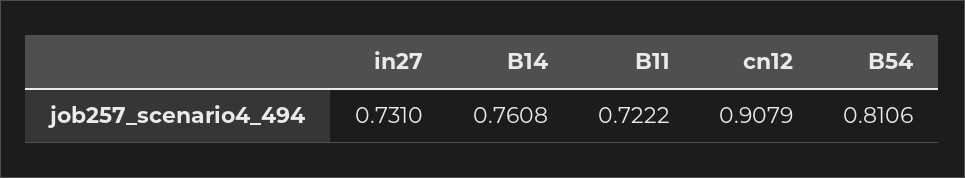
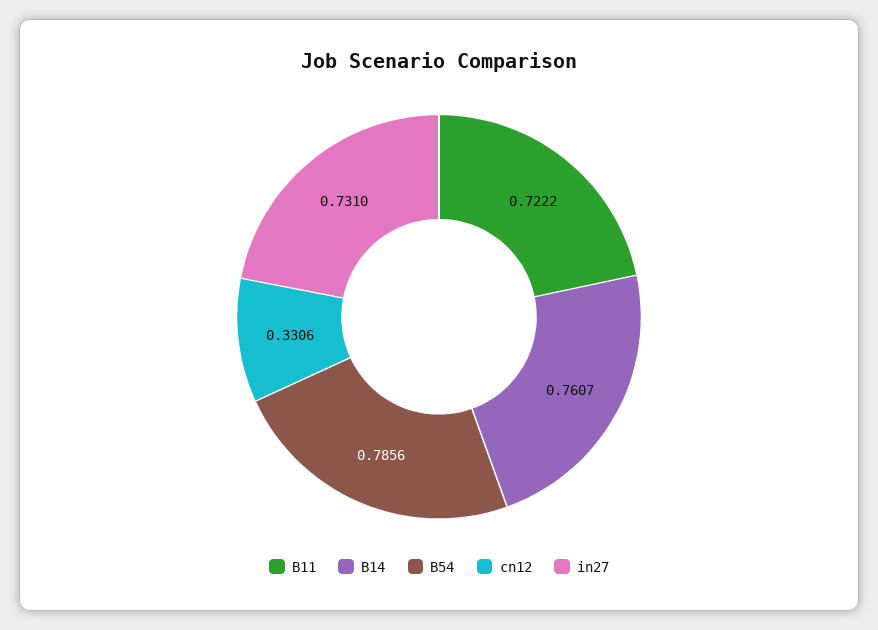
  {
    "in27": 0.731,
-   "B14": 0.7608,
+   "B14": 0.7607,
    "B11": 0.7222,
-   "cn12": 0.9079,
+   "cn12": 0.3306,
-   "B54": 0.8106
+   "B54": 0.7856
  }

